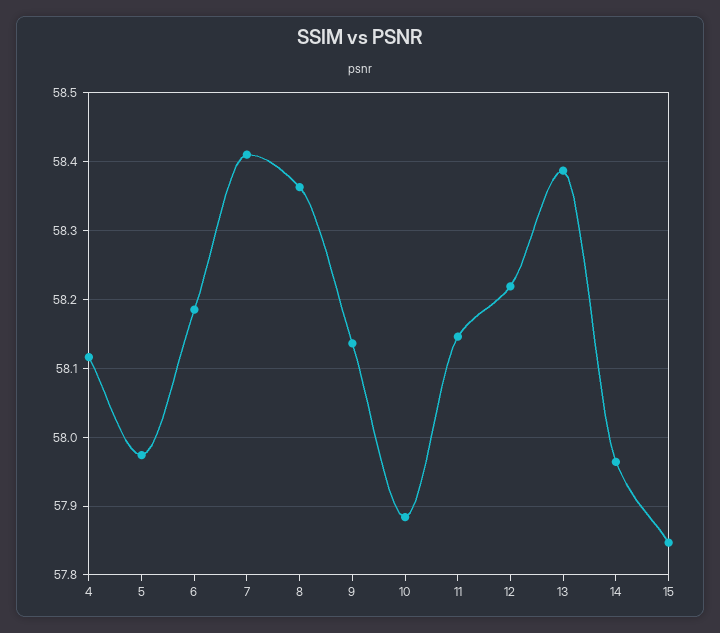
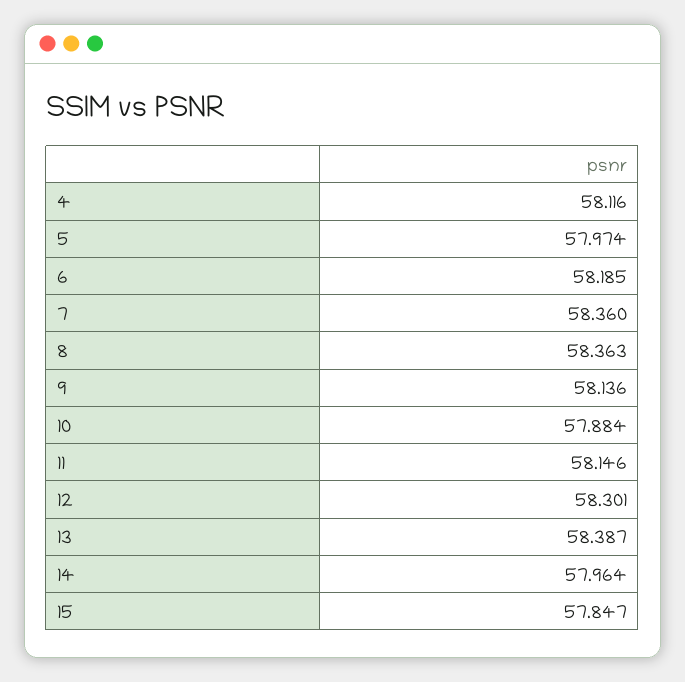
  {
    "4": 58.116,
    "5": 57.974,
    "6": 58.185,
-   "7": 58.41,
+   "7": 58.36,
    "8": 58.363,
    "9": 58.136,
    "10": 57.884,
    "11": 58.146,
-   "12": 58.22,
+   "12": 58.301,
    "13": 58.387,
    "14": 57.964,
    "15": 57.847
  }

